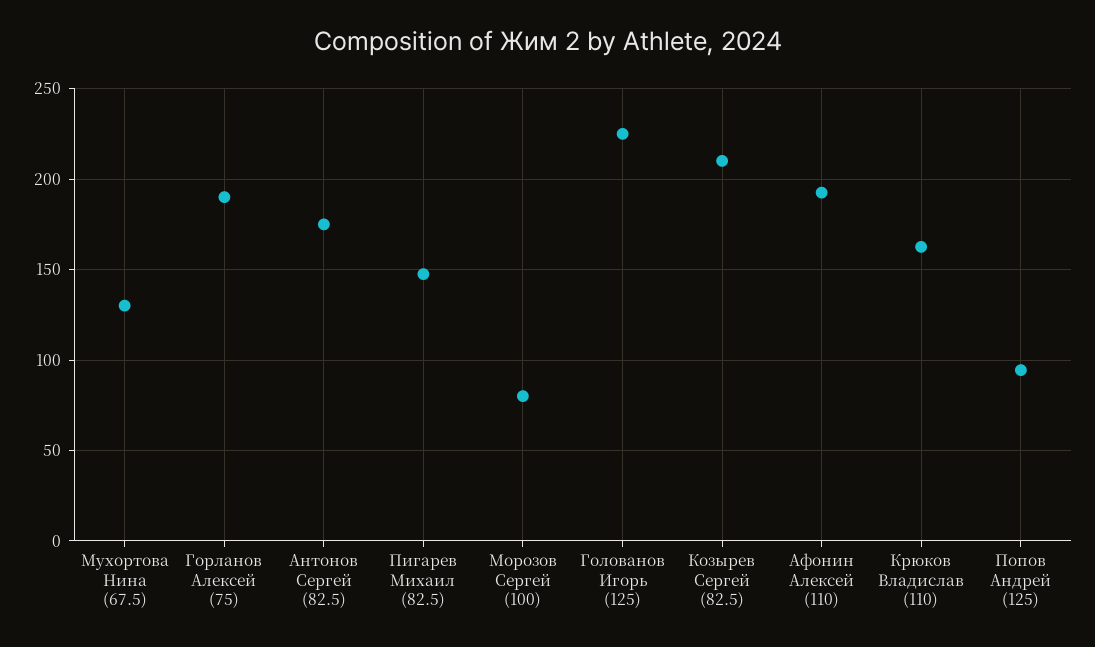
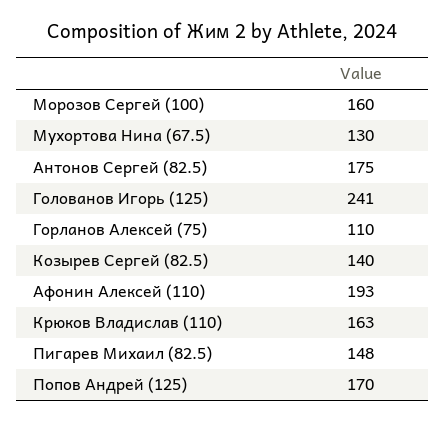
  {
    "Мухортова Нина (67.5)": 130,
-   "Горланов Алексей (75)": 190,
+   "Горланов Алексей (75)": 110,
    "Антонов Сергей (82.5)": 175,
    "Пигарев Михаил (82.5)": 148,
-   "Морозов Сергей (100)": 80,
+   "Морозов Сергей (100)": 160,
-   "Голованов Игорь (125)": 225,
+   "Голованов Игорь (125)": 241,
-   "Козырев Сергей (82.5)": 210,
+   "Козырев Сергей (82.5)": 140,
    "Афонин Алексей (110)": 193,
    "Крюков Владислав (110)": 163,
-   "Попов Андрей (125)": 95
+   "Попов Андрей (125)": 170
  }

